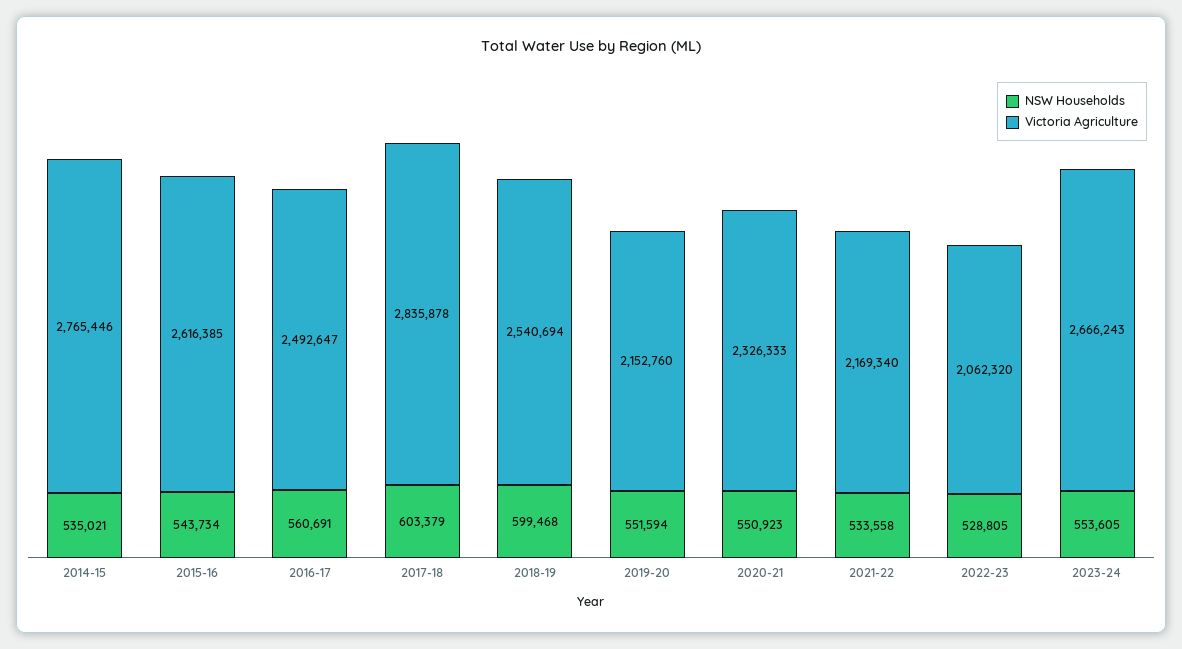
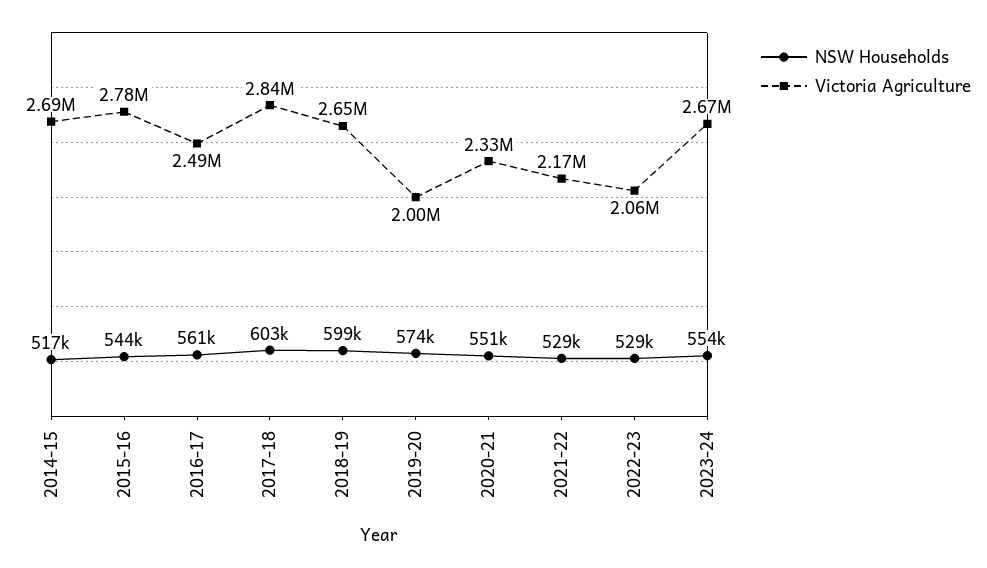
  {
    "NSW Households": {
-     "2014-15": 535021,
+     "2014-15": 517000,
      "2015-16": 543734,
      "2016-17": 560691,
      "2017-18": 603379,
      "2018-19": 599468,
-     "2019-20": 551594,
+     "2019-20": 574000,
      "2020-21": 550923,
-     "2021-22": 533558,
+     "2021-22": 529000,
      "2022-23": 528805,
      "2023-24": 553605
    },
    "Victoria Agriculture": {
-     "2014-15": 2765446,
+     "2014-15": 2690000,
-     "2015-16": 2616385,
+     "2015-16": 2780000,
      "2016-17": 2492647,
      "2017-18": 2835878,
-     "2018-19": 2540694,
+     "2018-19": 2650000,
-     "2019-20": 2152760,
+     "2019-20": 2000000,
      "2020-21": 2326333,
      "2021-22": 2169340,
      "2022-23": 2062320,
      "2023-24": 2666243
    }
  }

